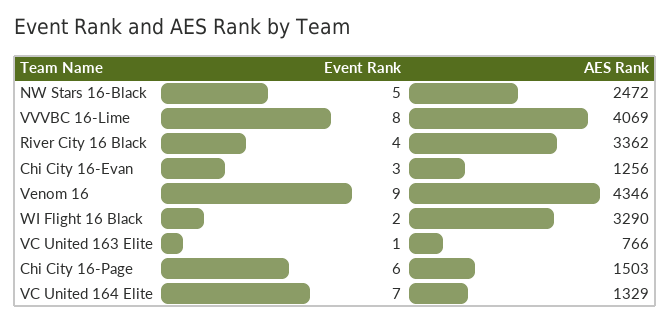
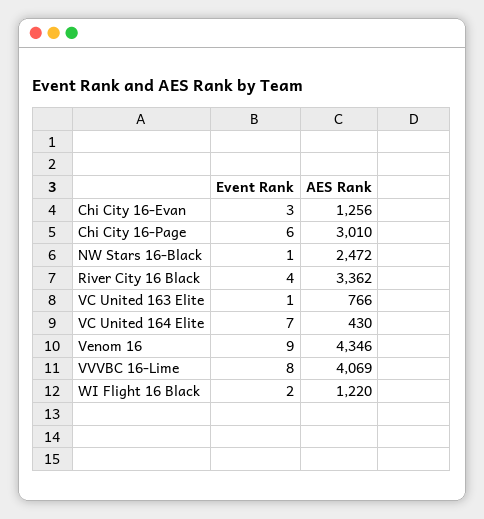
  {
    "Event Rank": {
-     "NW Stars 16-Black": 5,
+     "NW Stars 16-Black": 1,
      "VVVBC 16-Lime": 8,
      "River City 16 Black": 4,
      "Chi City 16-Evan": 3,
      "Venom 16": 9,
      "WI Flight 16 Black": 2,
      "VC United 163 Elite": 1,
      "Chi City 16-Page": 6,
      "VC United 164 Elite": 7
    },
    "AES Rank": {
      "NW Stars 16-Black": 2472,
      "VVVBC 16-Lime": 4069,
      "River City 16 Black": 3362,
      "Chi City 16-Evan": 1256,
      "Venom 16": 4346,
-     "WI Flight 16 Black": 3290,
+     "WI Flight 16 Black": 1220,
      "VC United 163 Elite": 766,
-     "Chi City 16-Page": 1503,
+     "Chi City 16-Page": 3010,
-     "VC United 164 Elite": 1329
+     "VC United 164 Elite": 430
    }
  }

